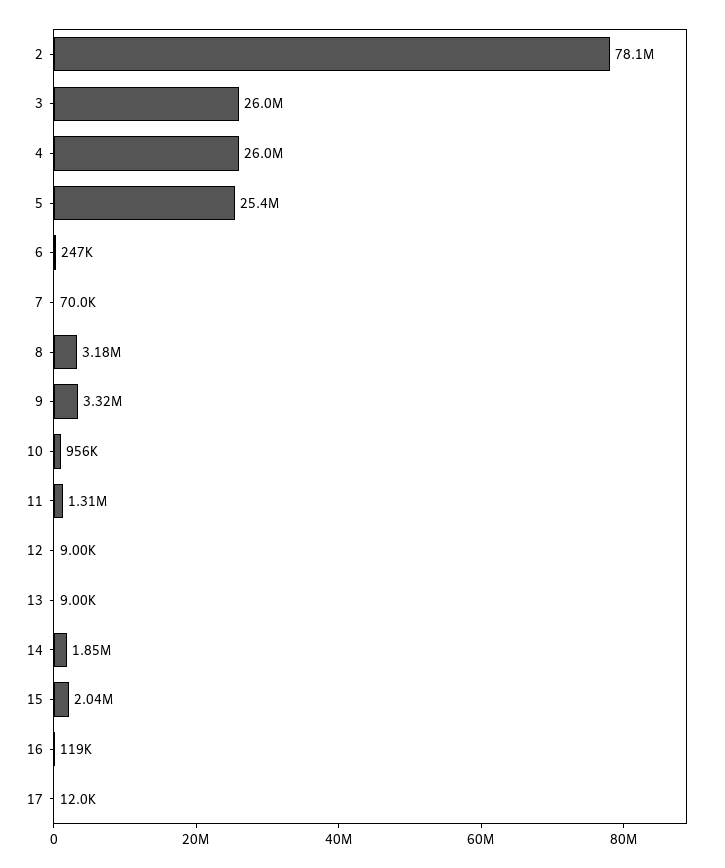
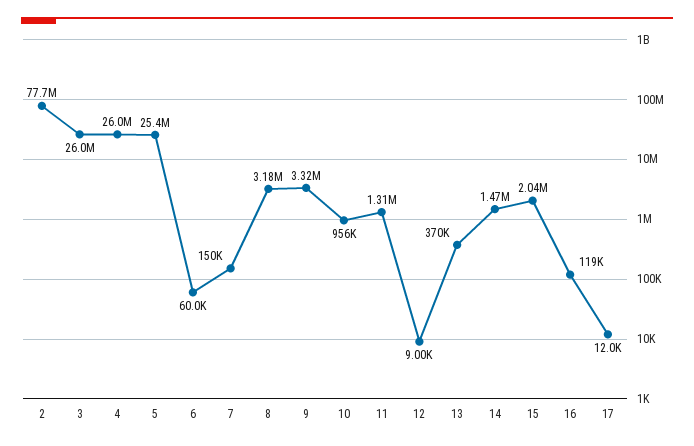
  {
-   "2": 78100000,
+   "2": 77700000,
    "3": 26000000,
    "4": 26000000,
    "5": 25400000,
-   "6": 247000,
+   "6": 60000,
-   "7": 70000,
+   "7": 150000,
    "8": 3180000,
    "9": 3320000,
    "10": 956000,
    "11": 1310000,
    "12": 9000,
-   "13": 9000,
+   "13": 370000,
-   "14": 1850000,
+   "14": 1470000,
    "15": 2040000,
    "16": 119000,
    "17": 12000
  }

